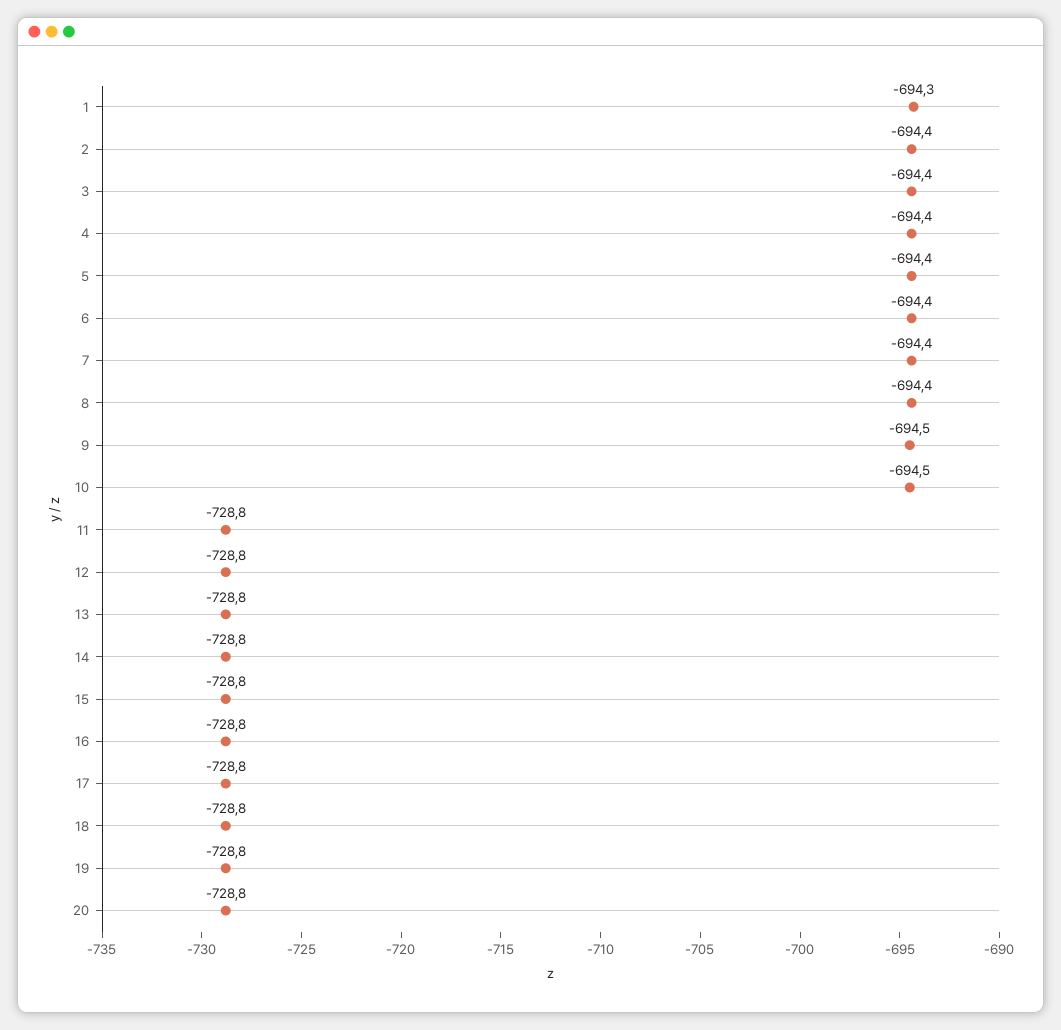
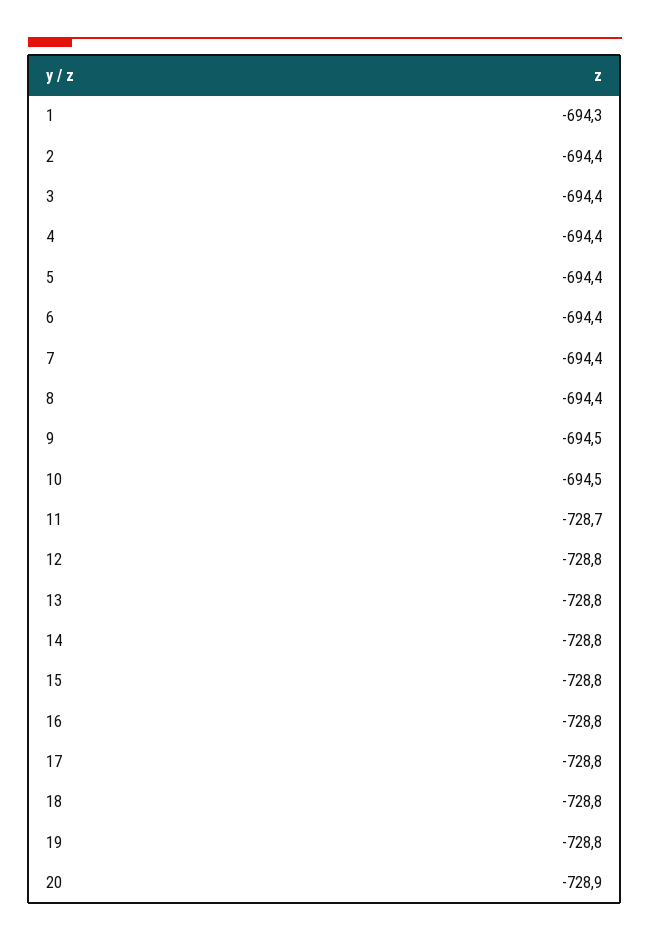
  {
    "1": -694.3,
    "2": -694.4,
    "3": -694.4,
    "4": -694.4,
    "5": -694.4,
    "6": -694.4,
    "7": -694.4,
    "8": -694.4,
    "9": -694.5,
    "10": -694.5,
-   "11": -728.8,
+   "11": -728.7,
    "12": -728.8,
    "13": -728.8,
    "14": -728.8,
    "15": -728.8,
    "16": -728.8,
    "17": -728.8,
    "18": -728.8,
    "19": -728.8,
-   "20": -728.8
+   "20": -728.9
  }

